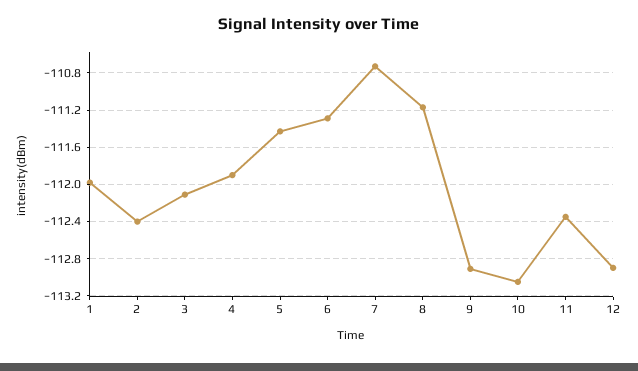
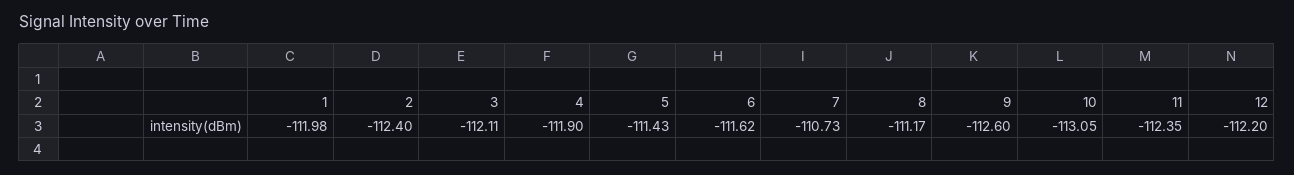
  {
    "1": -111.98,
    "2": -112.4,
    "3": -112.11,
    "4": -111.9,
    "5": -111.43,
-   "6": -111.3,
+   "6": -111.62,
    "7": -110.73,
    "8": -111.17,
-   "9": -112.9,
+   "9": -112.6,
    "10": -113.05,
    "11": -112.35,
-   "12": -112.9
+   "12": -112.2
  }

